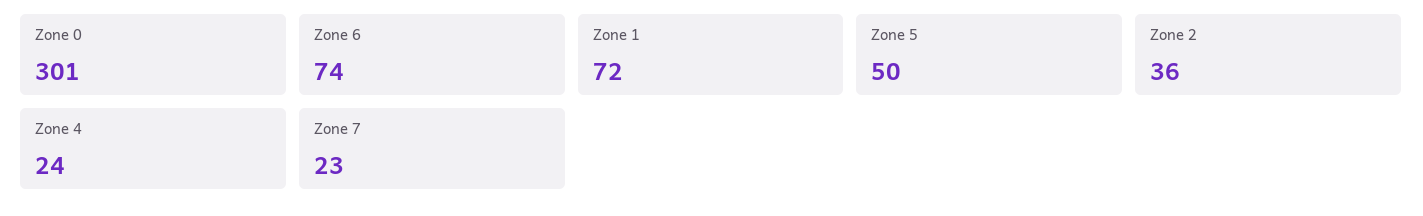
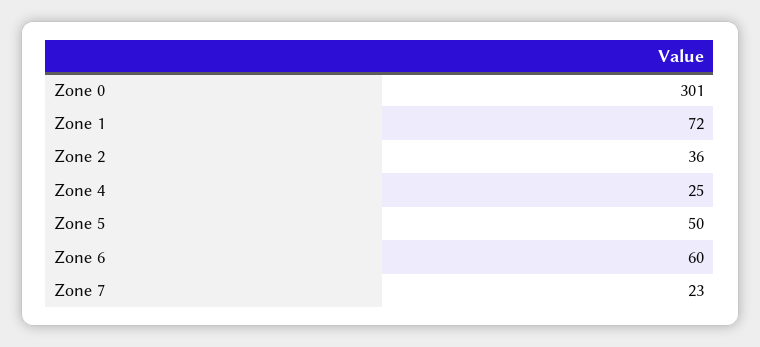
  {
    "Zone 0": 301,
-   "Zone 6": 74,
+   "Zone 6": 60,
    "Zone 1": 72,
    "Zone 5": 50,
    "Zone 2": 36,
-   "Zone 4": 24,
+   "Zone 4": 25,
    "Zone 7": 23
  }

